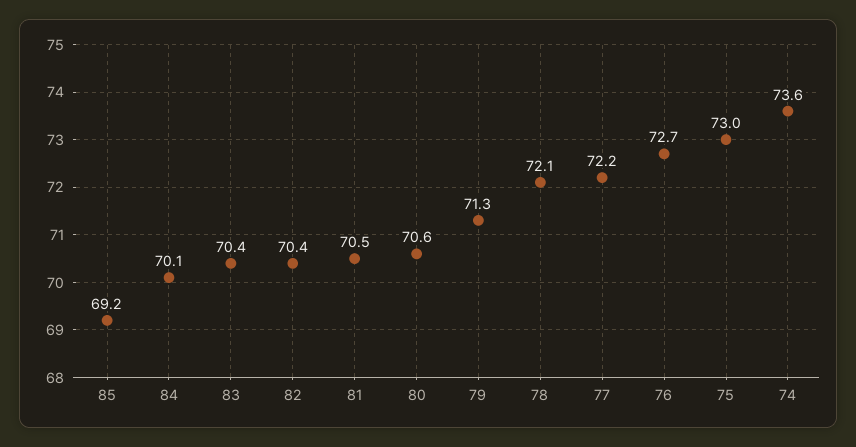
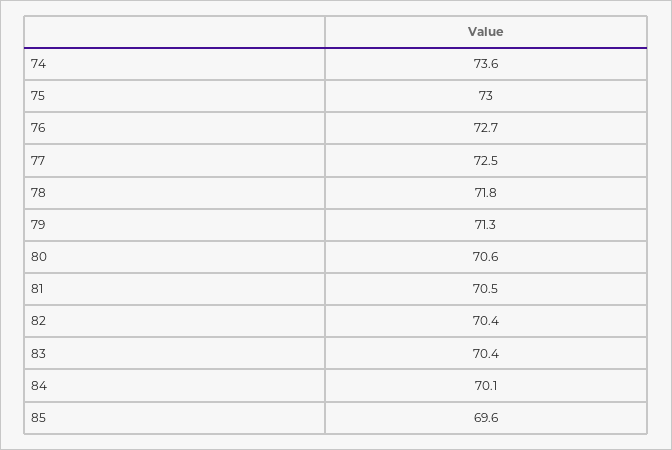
  {
-   "85": 69.2,
+   "85": 69.6,
    "84": 70.1,
    "83": 70.4,
    "82": 70.4,
    "81": 70.5,
    "80": 70.6,
    "79": 71.3,
-   "78": 72.1,
+   "78": 71.8,
-   "77": 72.2,
+   "77": 72.5,
    "76": 72.7,
    "75": 73,
    "74": 73.6
  }

